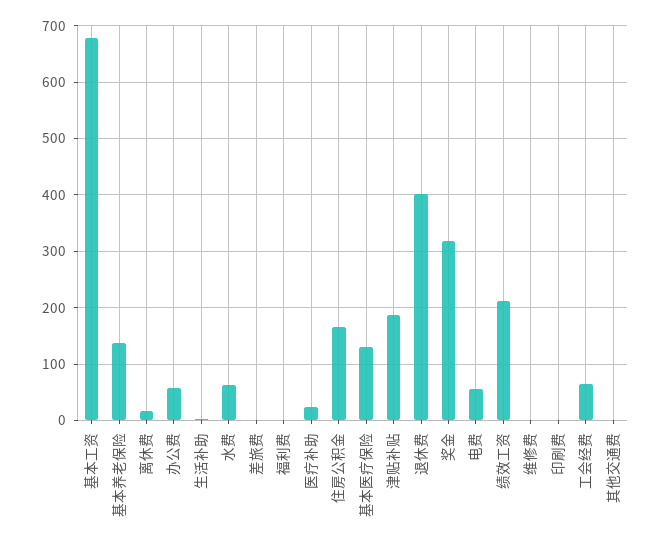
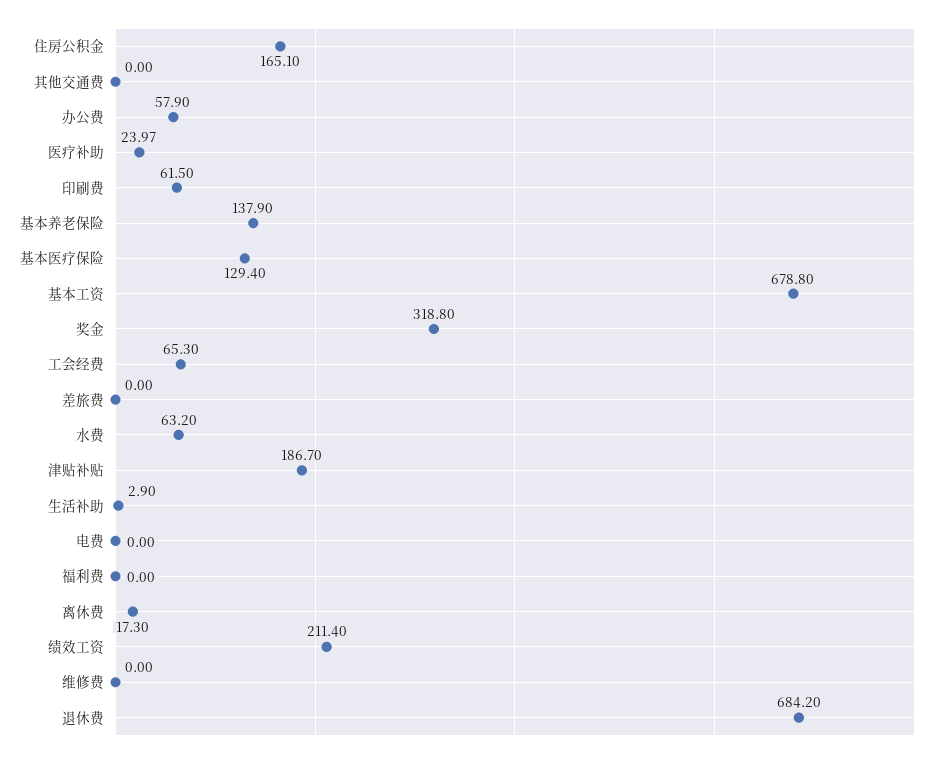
  {
    "基本工资": 678.8,
    "基本养老保险": 137.9,
    "离休费": 17.3,
    "办公费": 57.9,
    "生活补助": 2.9,
    "水费": 63.2,
    "差旅费": 0,
    "福利费": 0,
    "医疗补助": 23.97,
    "住房公积金": 165.1,
    "基本医疗保险": 129.4,
    "津贴补贴": 186.7,
-   "退休费": 400,
+   "退休费": 684.2,
    "奖金": 318.8,
-   "电费": 60,
+   "电费": 0,
    "绩效工资": 211.4,
    "维修费": 0,
-   "印刷费": 0,
+   "印刷费": 61.5,
    "工会经费": 65.3,
    "其他交通费": 0
  }

